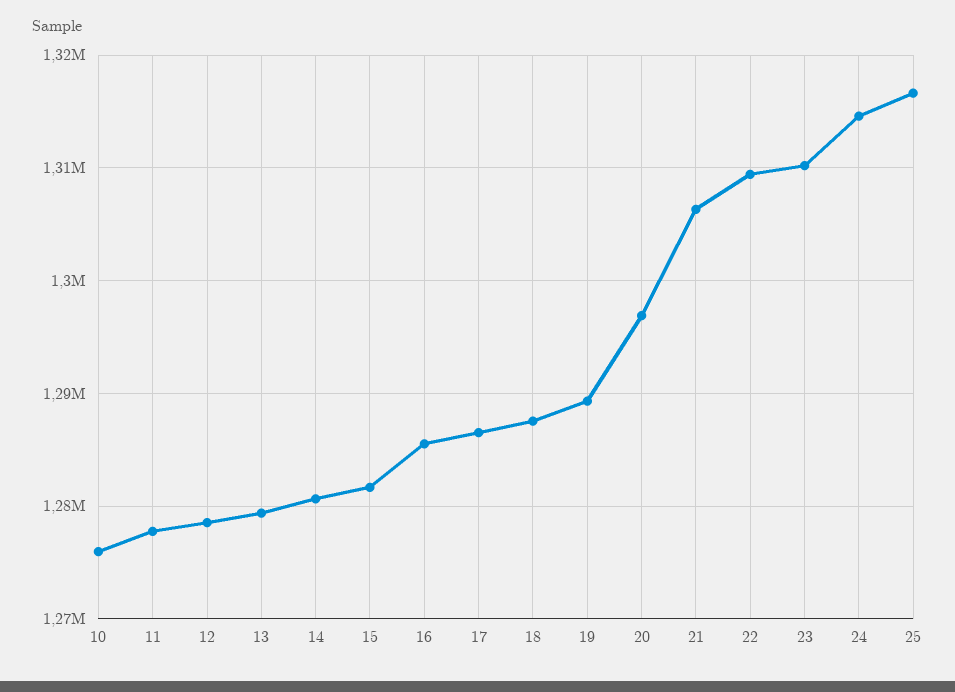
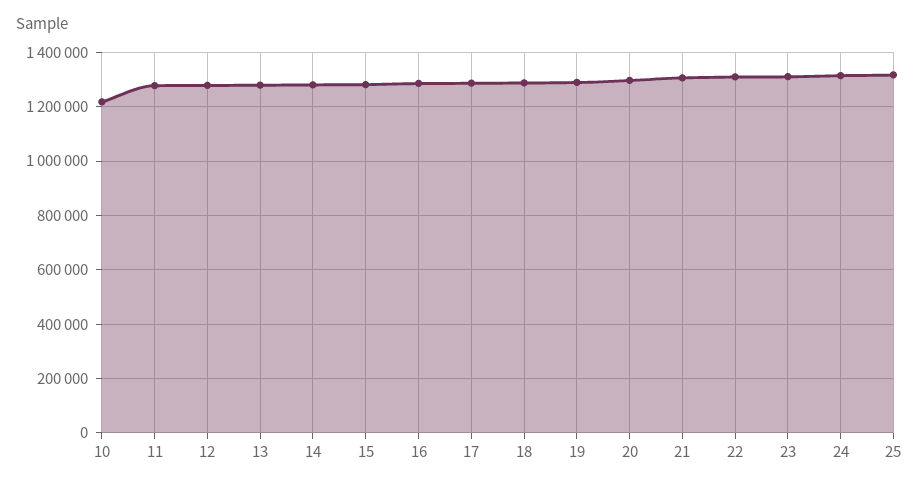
  {
-   "10": 1276000,
+   "10": 1225000,
    "11": 1278000,
    "12": 1279000,
    "13": 1279000,
    "14": 1281000,
    "15": 1282000,
    "16": 1286000,
    "17": 1287000,
    "18": 1288000,
    "19": 1289000,
    "20": 1297000,
    "21": 1306000,
    "22": 1309000,
    "23": 1310000,
    "24": 1315000,
    "25": 1317000
  }

